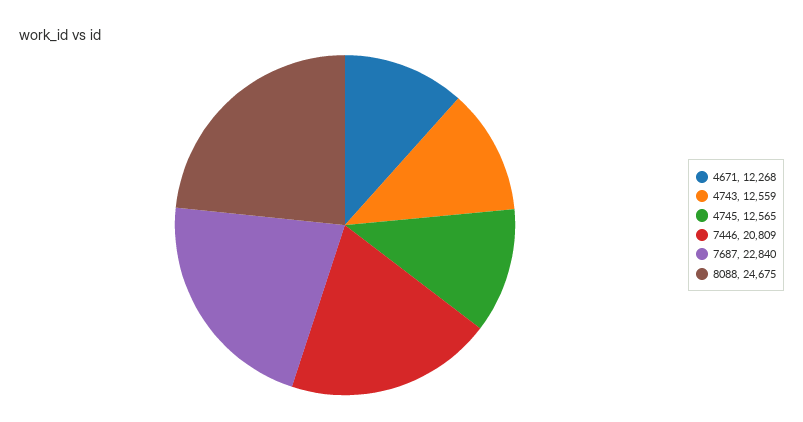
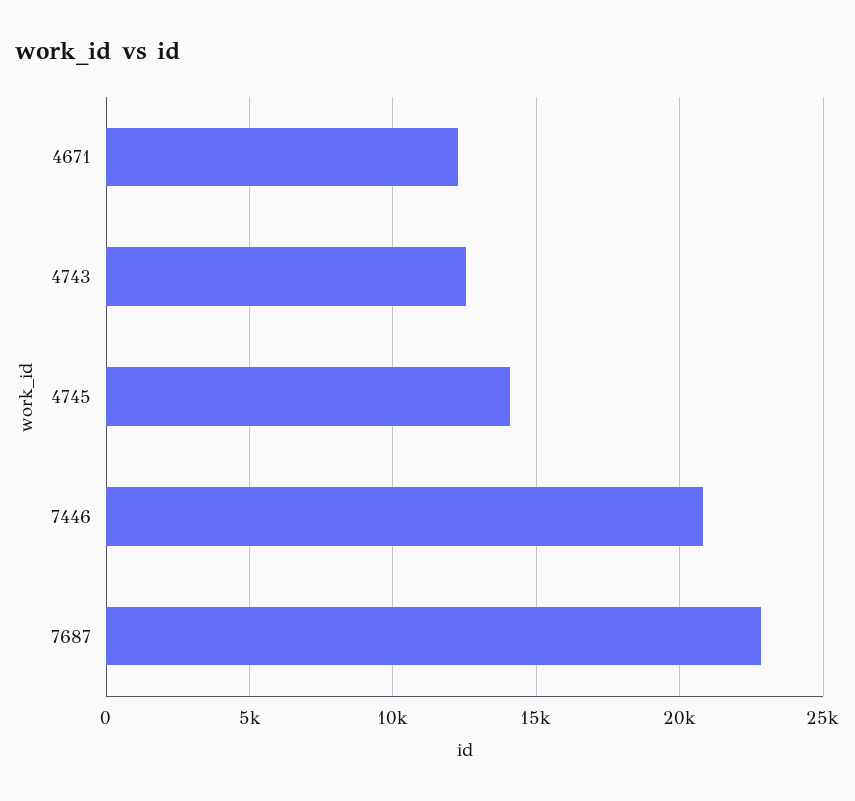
  {
    "4671": 12268,
    "4743": 12559,
-   "4745": 12565,
+   "4745": 14000,
    "7446": 20809,
-   "7687": 22840,
+   "7687": 22840
-   "8088": 24675
  }

